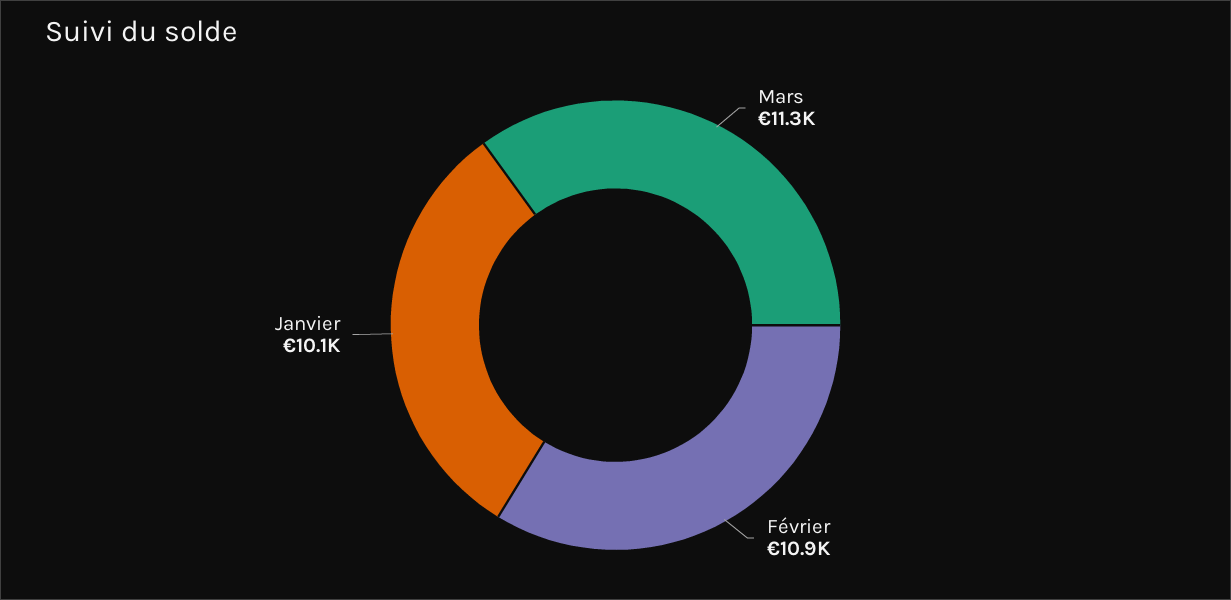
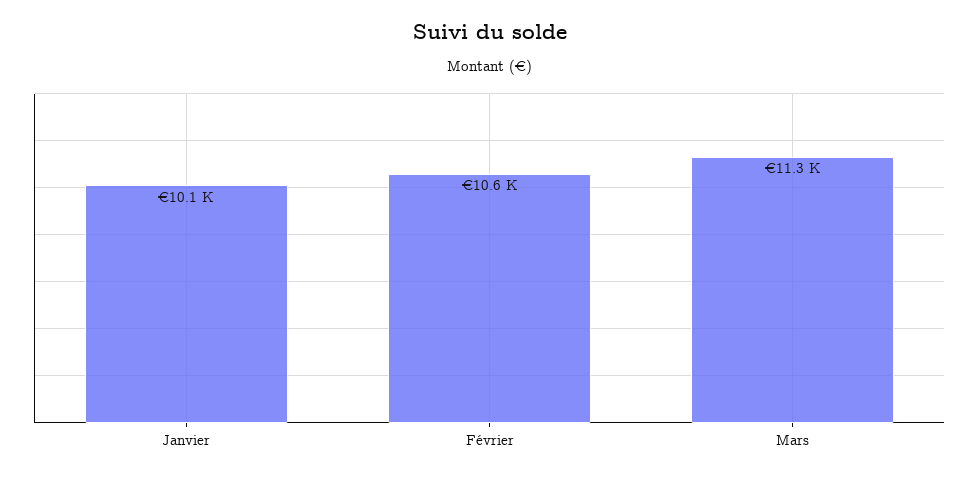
  {
    "Mars": 11300,
-   "Février": 10900,
+   "Février": 10600,
    "Janvier": 10100
  }

